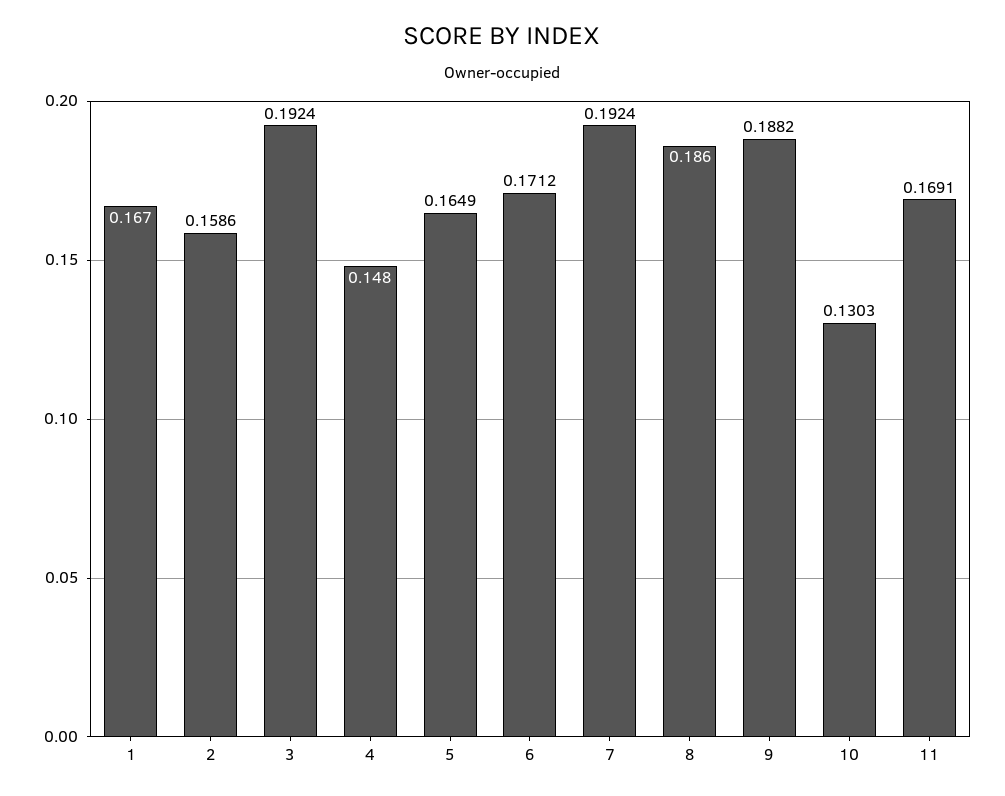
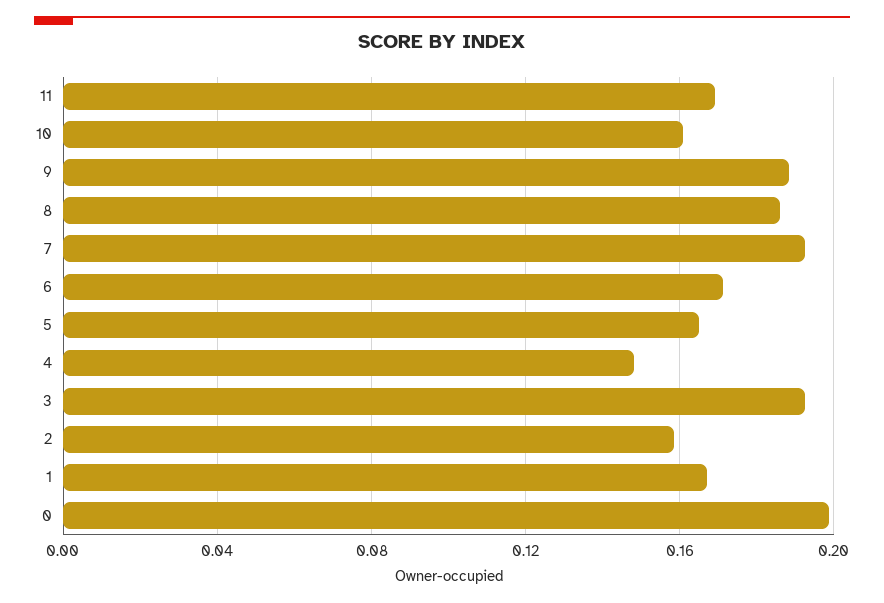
  {
    "1": 0.167,
    "2": 0.1586,
    "3": 0.1924,
    "4": 0.148,
    "5": 0.1649,
    "6": 0.1712,
    "7": 0.1924,
    "8": 0.186,
    "9": 0.1882,
-   "10": 0.1303,
+   "10": 0.16,
-   "11": 0.1691
+   "11": 0.1691,
+   "0": 0.2
  }

